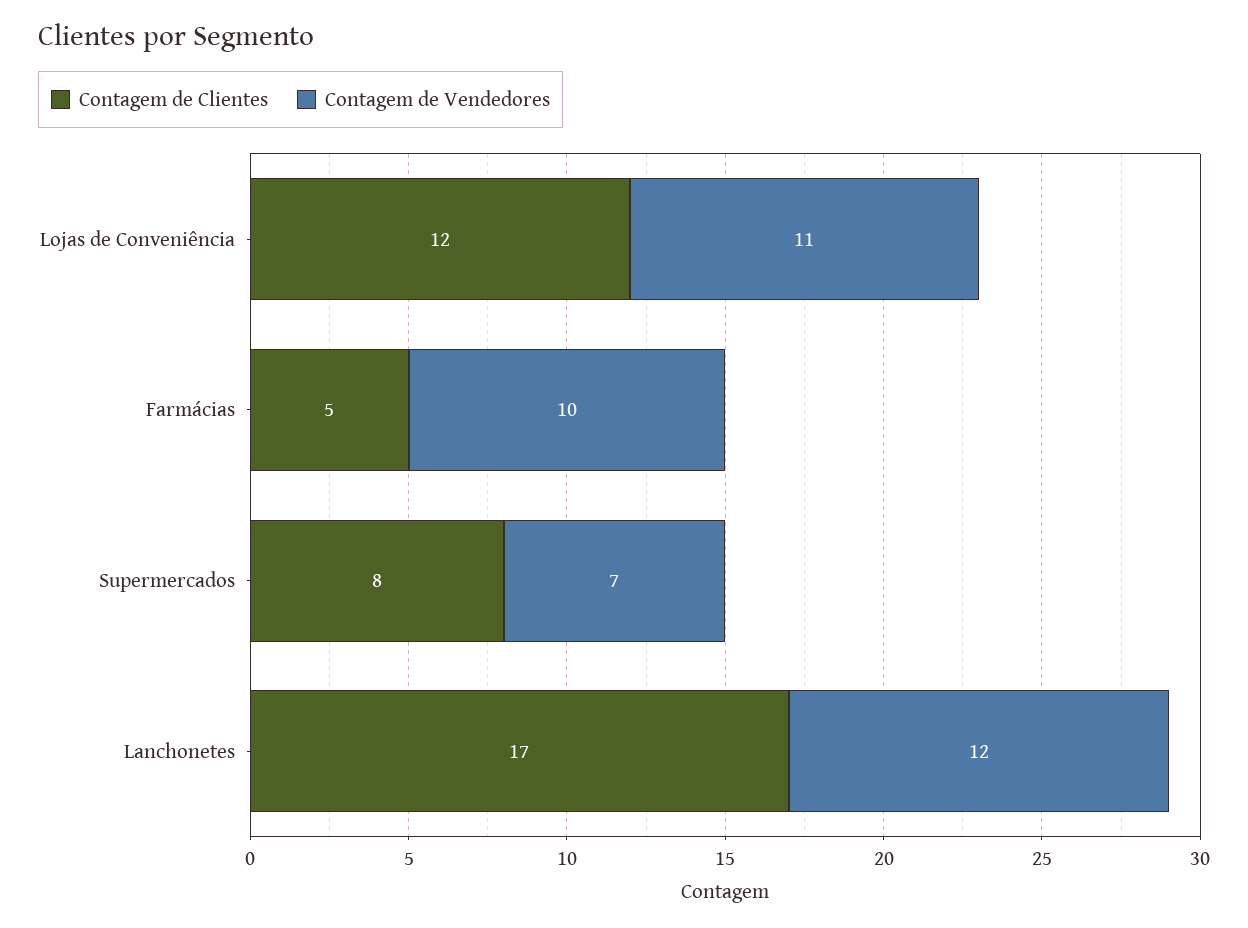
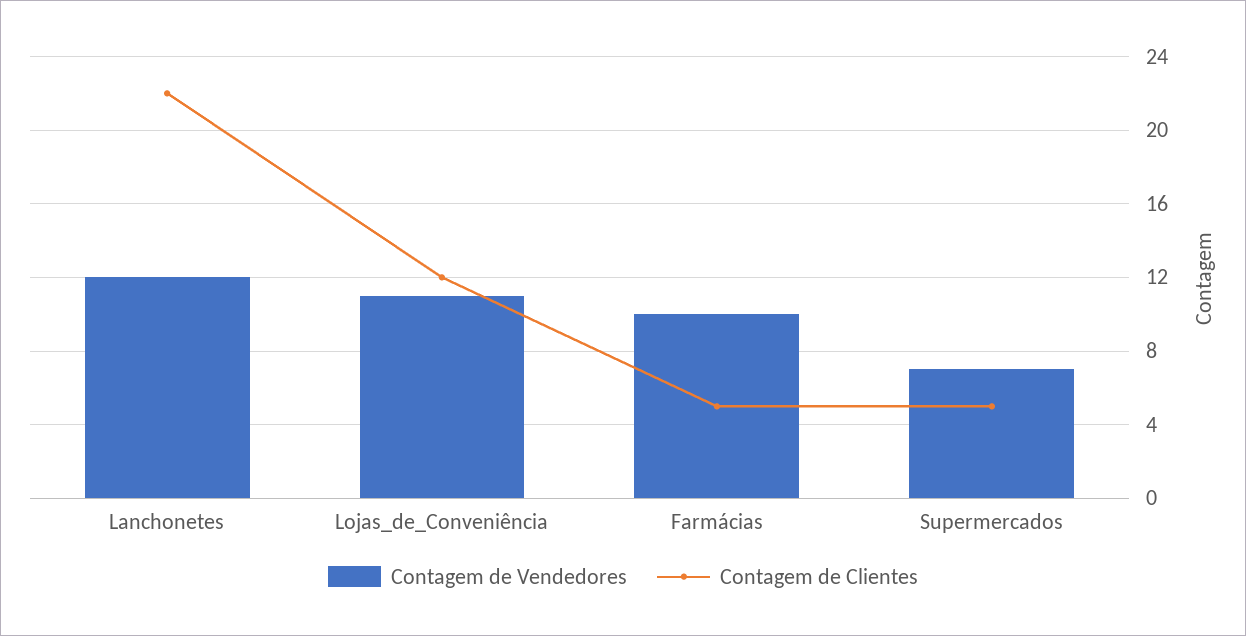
  {
    "Contagem de Clientes": {
      "Lojas de Conveniência": 12,
      "Farmácias": 5,
-     "Supermercados": 8,
+     "Supermercados": 5,
-     "Lanchonetes": 17
+     "Lanchonetes": 22
    },
    "Contagem de Vendedores": {
      "Lojas de Conveniência": 11,
      "Farmácias": 10,
      "Supermercados": 7,
      "Lanchonetes": 12
    }
  }

